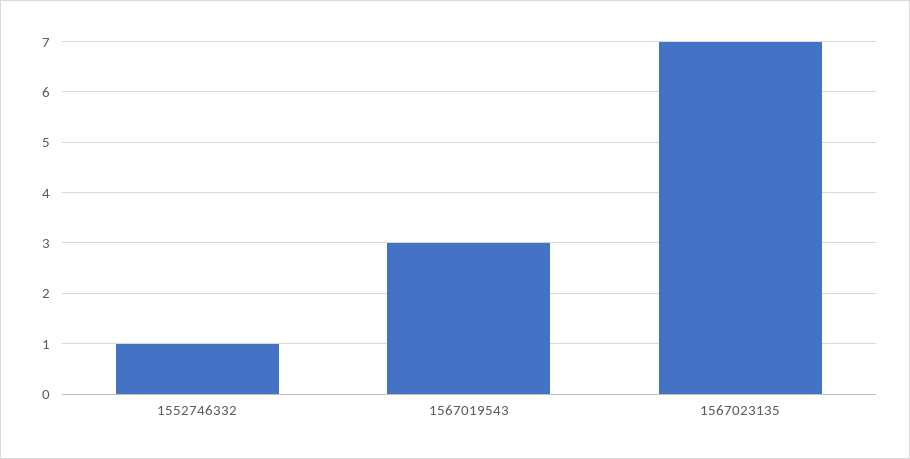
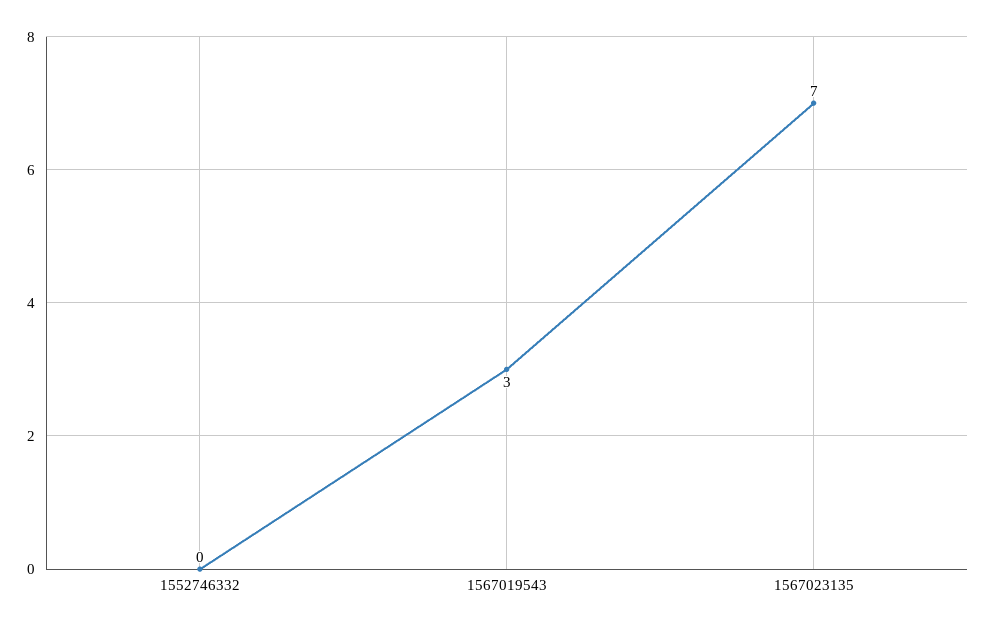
  {
-   "1552746332": 1,
+   "1552746332": 0,
    "1567019543": 3,
    "1567023135": 7
  }

